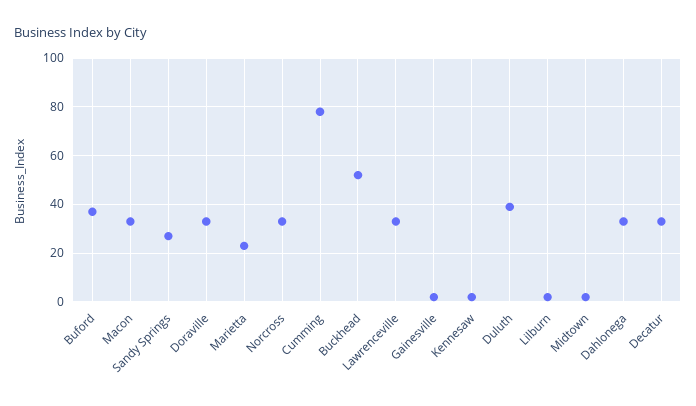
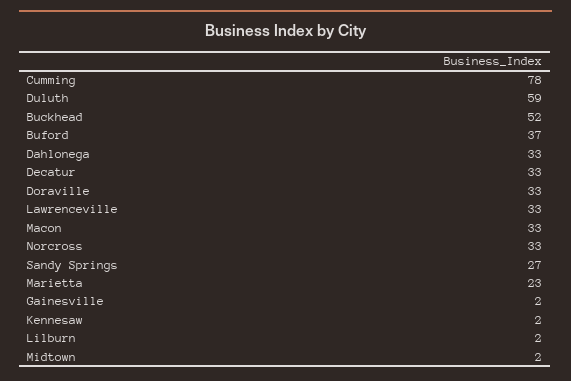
  {
    "Buford": 37,
    "Macon": 33,
    "Sandy Springs": 27,
    "Doraville": 33,
    "Marietta": 23,
    "Norcross": 33,
    "Cumming": 78,
    "Buckhead": 52,
    "Lawrenceville": 33,
    "Gainesville": 2,
    "Kennesaw": 2,
-   "Duluth": 40,
+   "Duluth": 59,
    "Lilburn": 2,
    "Midtown": 2,
    "Dahlonega": 33,
    "Decatur": 33
  }

